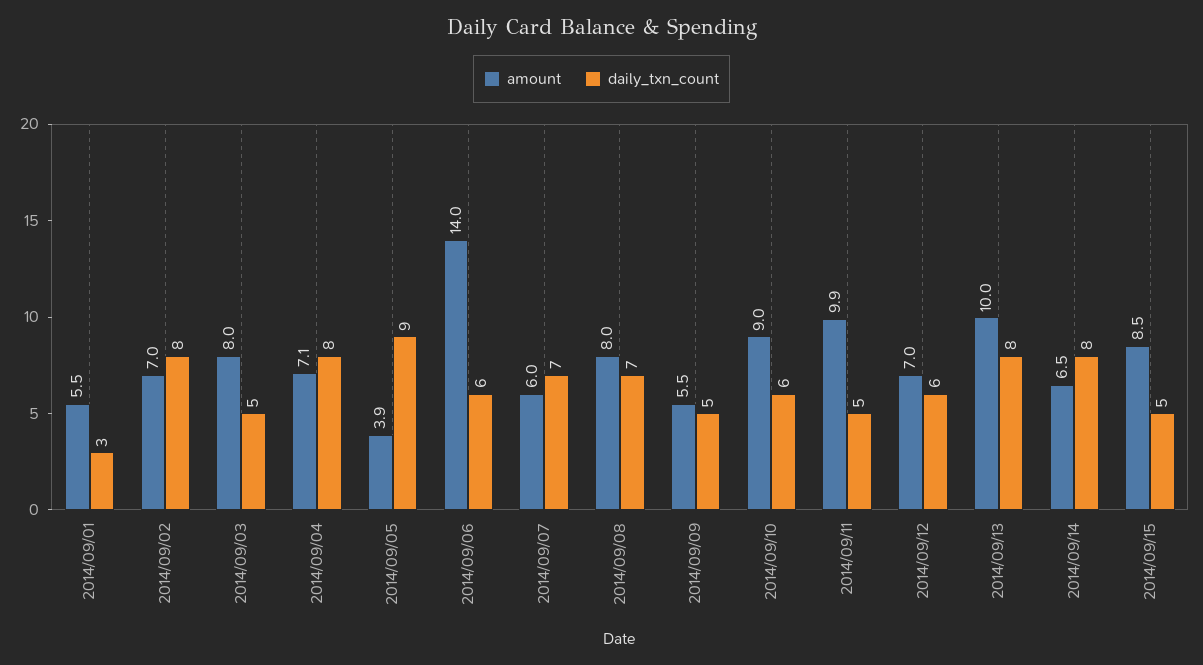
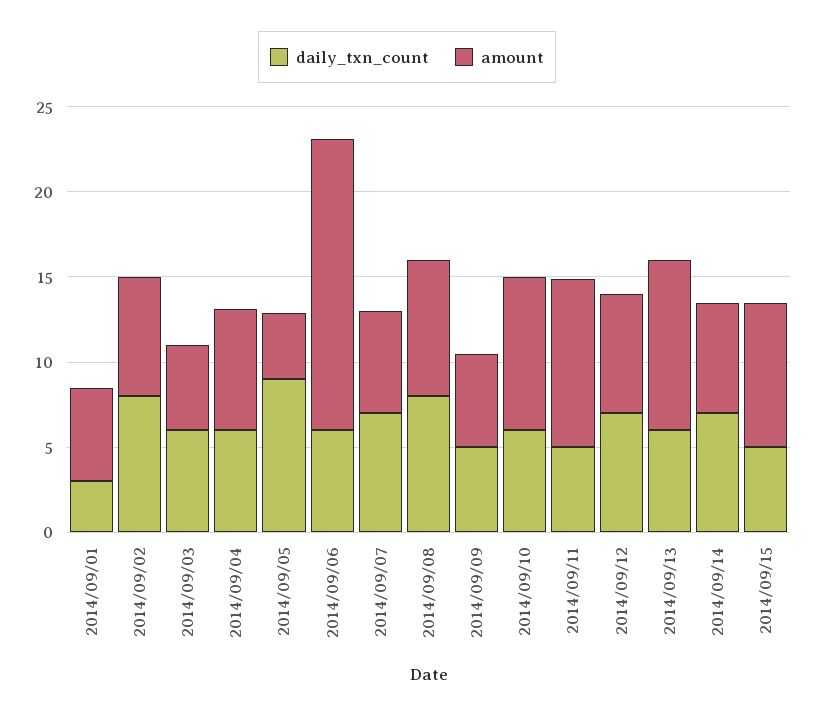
  {
    "amount": {
      "2014/09/01": 5.5,
      "2014/09/02": 7,
-     "2014/09/03": 8,
+     "2014/09/03": 5,
      "2014/09/04": 7.1,
      "2014/09/05": 3.9,
-     "2014/09/06": 14,
+     "2014/09/06": 17,
      "2014/09/07": 6,
      "2014/09/08": 8,
      "2014/09/09": 5.5,
      "2014/09/10": 9,
      "2014/09/11": 9.9,
      "2014/09/12": 7,
      "2014/09/13": 10,
      "2014/09/14": 6.5,
      "2014/09/15": 8.5
    },
    "daily_txn_count": {
      "2014/09/01": 3,
      "2014/09/02": 8,
-     "2014/09/03": 5,
+     "2014/09/03": 6,
-     "2014/09/04": 8,
+     "2014/09/04": 6,
      "2014/09/05": 9,
      "2014/09/06": 6,
      "2014/09/07": 7,
-     "2014/09/08": 7,
+     "2014/09/08": 8,
      "2014/09/09": 5,
      "2014/09/10": 6,
      "2014/09/11": 5,
-     "2014/09/12": 6,
+     "2014/09/12": 7,
-     "2014/09/13": 8,
+     "2014/09/13": 6,
-     "2014/09/14": 8,
+     "2014/09/14": 7,
      "2014/09/15": 5
    }
  }

